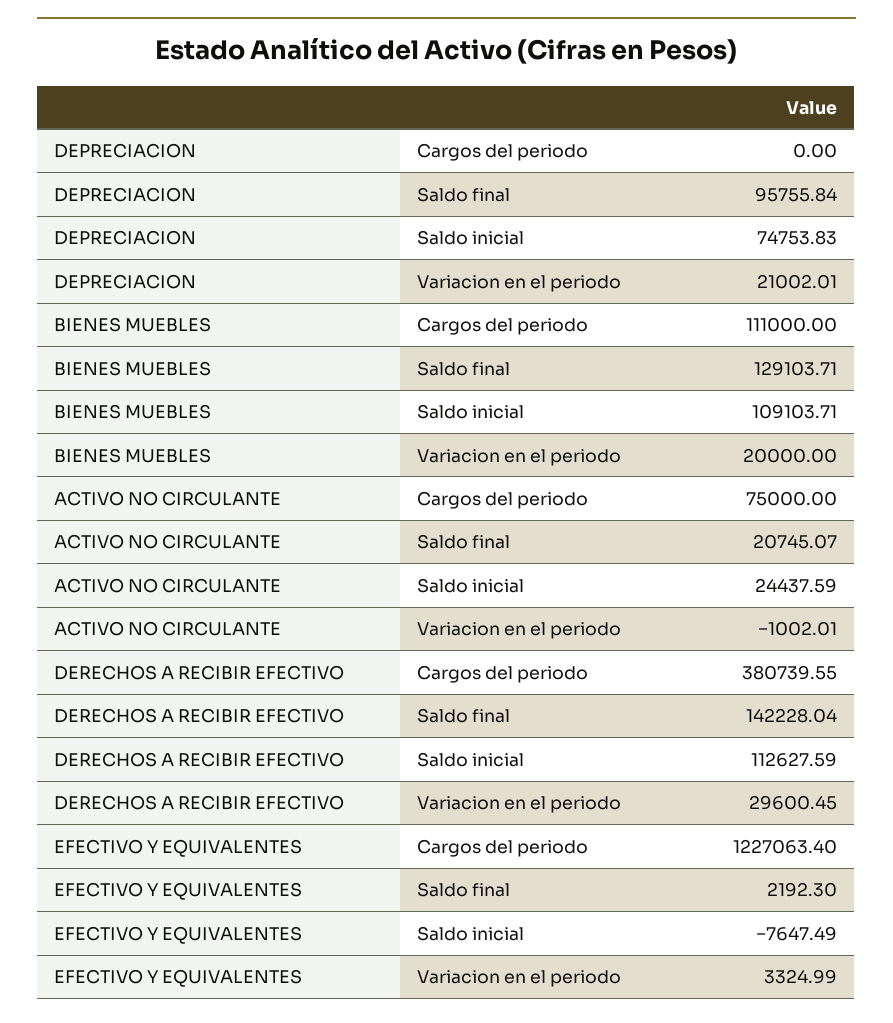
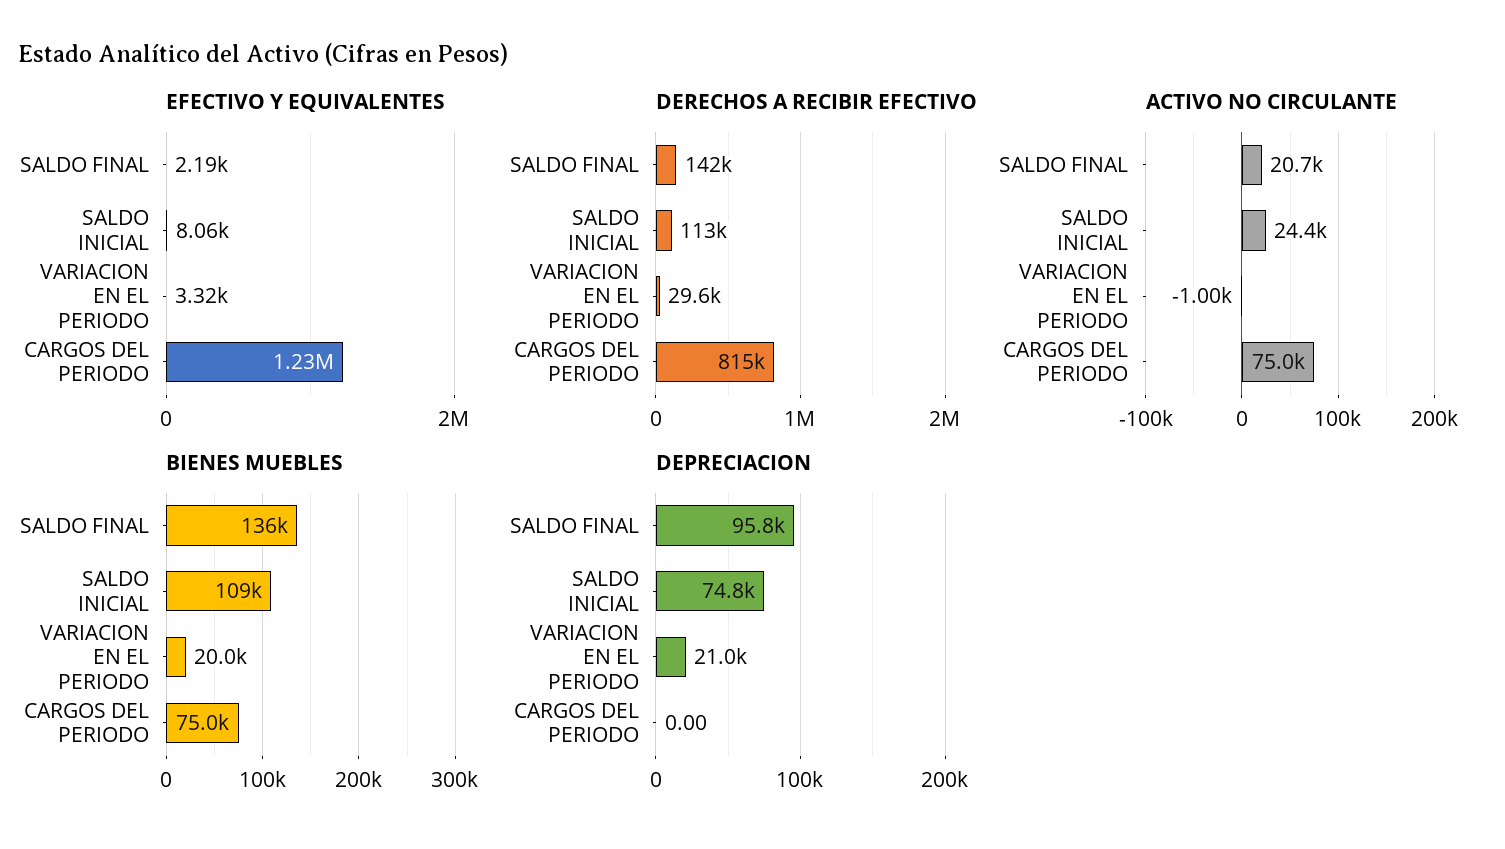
  {
    "DEPRECIACION": {
      "Cargos del periodo": 0,
      "Saldo final": 95755.84,
      "Saldo inicial": 74753.83,
      "Variacion en el periodo": 21002.01
    },
    "BIENES MUEBLES": {
-     "Cargos del periodo": 111000,
+     "Cargos del periodo": 75000,
-     "Saldo final": 129103.71,
+     "Saldo final": 136000,
      "Saldo inicial": 109103.71,
      "Variacion en el periodo": 20000
    },
    "ACTIVO NO CIRCULANTE": {
      "Cargos del periodo": 75000,
      "Saldo final": 20745.07,
      "Saldo inicial": 24437.59,
      "Variacion en el periodo": -1002.01
    },
    "DERECHOS A RECIBIR EFECTIVO": {
-     "Cargos del periodo": 380739.55,
+     "Cargos del periodo": 815000,
      "Saldo final": 142228.04,
      "Saldo inicial": 112627.59,
      "Variacion en el periodo": 29600.45
    },
    "EFECTIVO Y EQUIVALENTES": {
      "Cargos del periodo": 1227063.4,
      "Saldo final": 2192.3,
-     "Saldo inicial": -7647.49,
+     "Saldo inicial": 8060,
      "Variacion en el periodo": 3324.99
    }
  }

